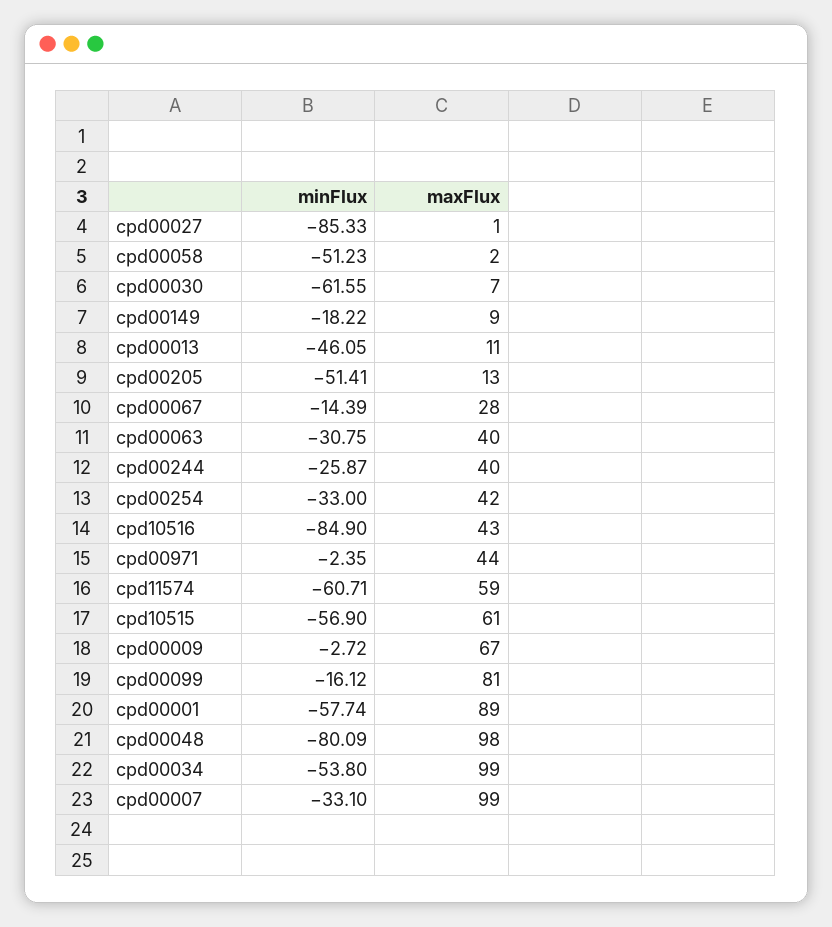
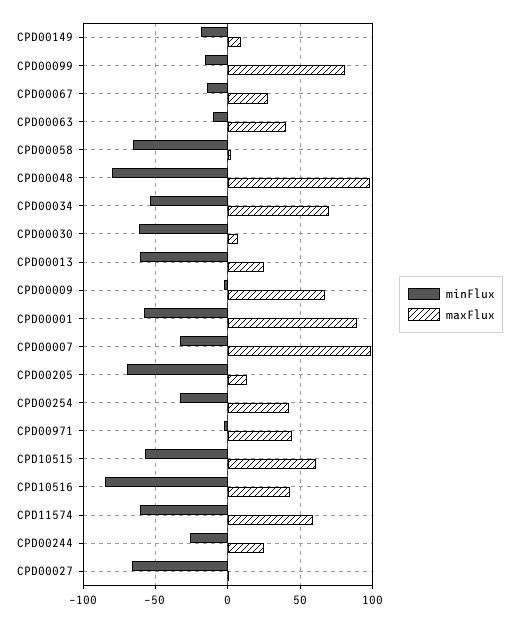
  {
    "minFlux": {
-     "cpd00027": -85.33,
+     "cpd00027": -65,
-     "cpd00058": -51.23,
+     "cpd00058": -65,
      "cpd00030": -61.55,
      "cpd00149": -18.22,
-     "cpd00013": -46.05,
+     "cpd00013": -60,
-     "cpd00205": -51.41,
+     "cpd00205": -70,
      "cpd00067": -14.39,
-     "cpd00063": -30.75,
+     "cpd00063": -10,
      "cpd00244": -25.87,
      "cpd00254": -33,
      "cpd10516": -84.9,
      "cpd00971": -2.35,
      "cpd11574": -60.71,
      "cpd10515": -56.9,
      "cpd00009": -2.72,
      "cpd00099": -16.12,
      "cpd00001": -57.74,
      "cpd00048": -80.09,
      "cpd00034": -53.8,
      "cpd00007": -33.1
    },
    "maxFlux": {
      "cpd00027": 1,
      "cpd00058": 2,
      "cpd00030": 7,
      "cpd00149": 9,
-     "cpd00013": 11,
+     "cpd00013": 25,
      "cpd00205": 13,
      "cpd00067": 28,
      "cpd00063": 40,
-     "cpd00244": 40,
+     "cpd00244": 25,
      "cpd00254": 42,
      "cpd10516": 43,
      "cpd00971": 44,
      "cpd11574": 59,
      "cpd10515": 61,
      "cpd00009": 67,
      "cpd00099": 81,
      "cpd00001": 89,
      "cpd00048": 98,
-     "cpd00034": 99,
+     "cpd00034": 70,
      "cpd00007": 99
    }
  }

